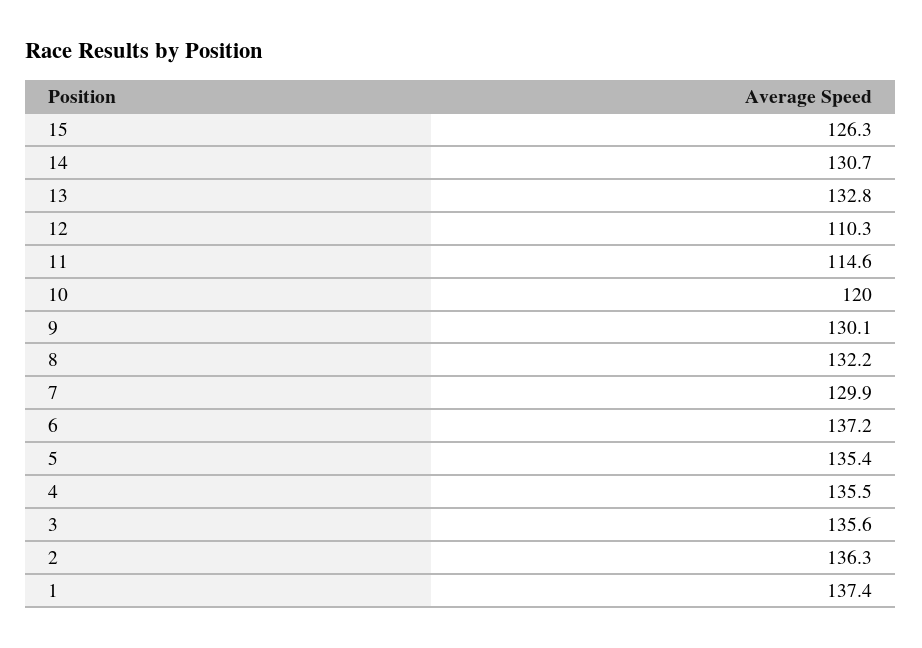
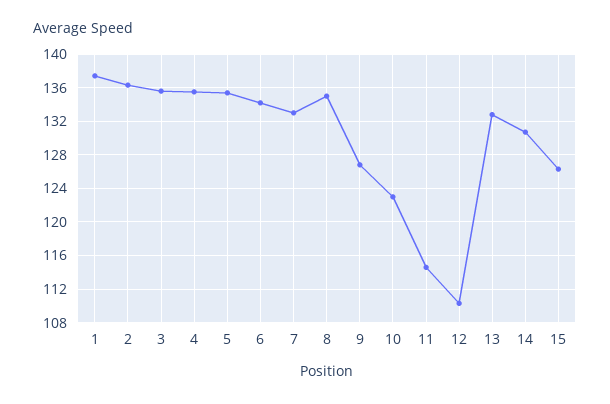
  {
    "15": 126.3,
    "14": 130.7,
    "13": 132.8,
    "12": 110.3,
    "11": 114.6,
-   "10": 120,
+   "10": 123,
-   "9": 130.1,
+   "9": 127,
-   "8": 132.2,
+   "8": 135,
-   "7": 129.9,
+   "7": 133,
-   "6": 137.2,
+   "6": 134,
    "5": 135.4,
    "4": 135.5,
    "3": 135.6,
    "2": 136.3,
    "1": 137.4
  }

